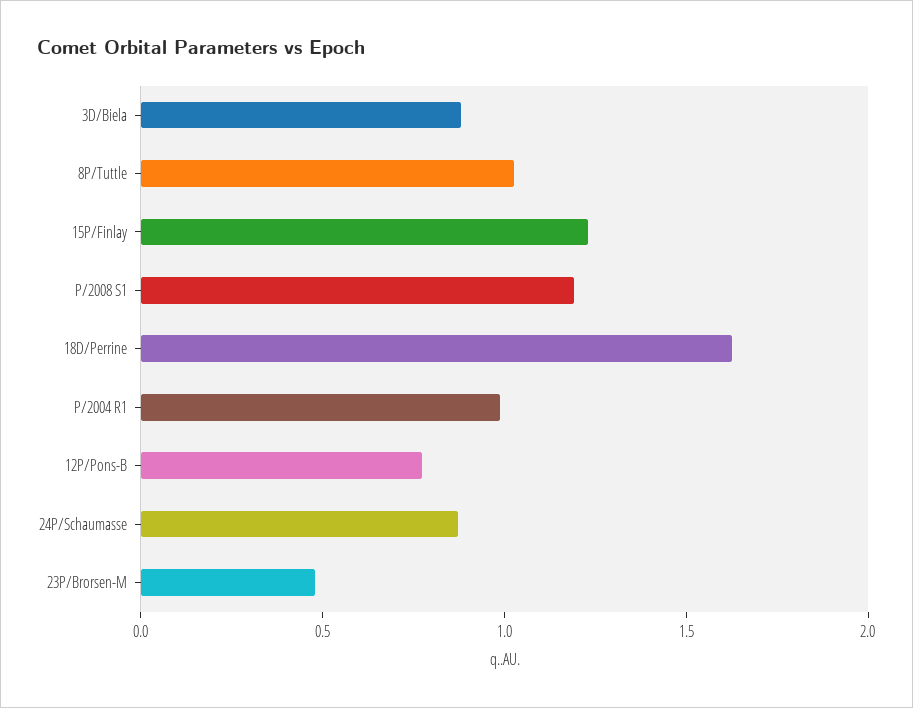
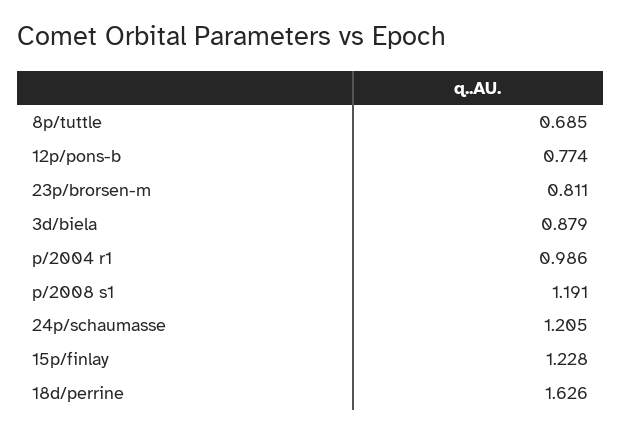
  {
    "3D/Biela": 0.879,
-   "8P/Tuttle": 1,
+   "8P/Tuttle": 0.685,
    "15P/Finlay": 1.228,
    "P/2008 S1": 1.191,
    "18D/Perrine": 1.626,
    "P/2004 R1": 0.986,
    "12P/Pons-B": 0.774,
-   "24P/Schaumasse": 0.9,
+   "24P/Schaumasse": 1.205,
-   "23P/Brorsen-M": 0.5
+   "23P/Brorsen-M": 0.811
  }

